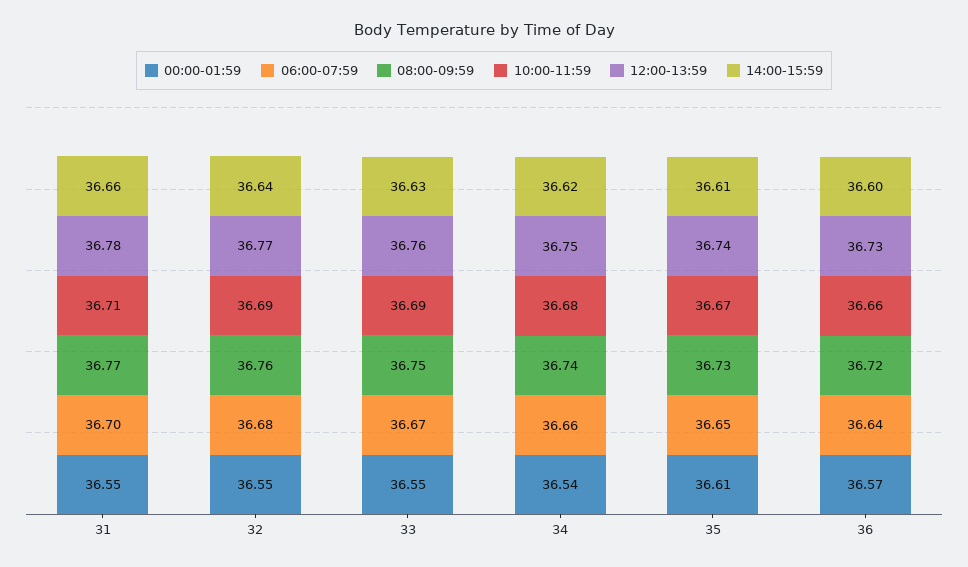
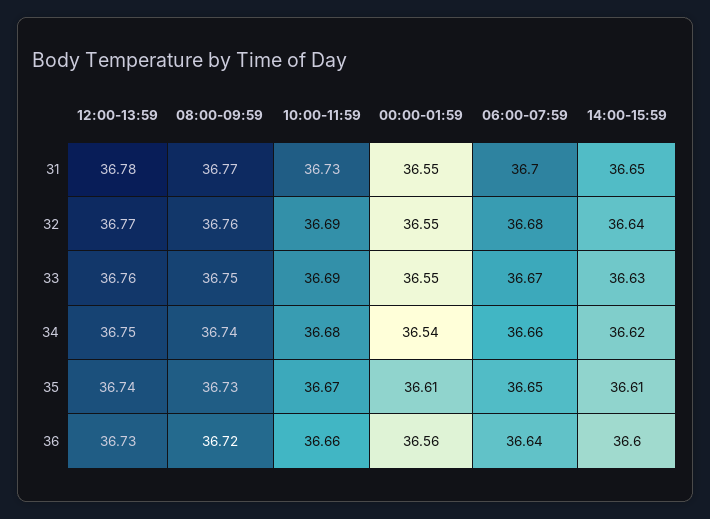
  {
    "00:00-01:59": {
      "31": 36.55,
      "32": 36.55,
      "33": 36.55,
      "34": 36.54,
      "35": 36.61,
-     "36": 36.57
+     "36": 36.56
    },
    "06:00-07:59": {
      "31": 36.7,
      "32": 36.68,
      "33": 36.67,
      "34": 36.66,
      "35": 36.65,
      "36": 36.64
    },
    "08:00-09:59": {
      "31": 36.77,
      "32": 36.76,
      "33": 36.75,
      "34": 36.74,
      "35": 36.73,
      "36": 36.72
    },
    "10:00-11:59": {
-     "31": 36.71,
+     "31": 36.73,
      "32": 36.69,
      "33": 36.69,
      "34": 36.68,
      "35": 36.67,
      "36": 36.66
    },
    "12:00-13:59": {
      "31": 36.78,
      "32": 36.77,
      "33": 36.76,
      "34": 36.75,
      "35": 36.74,
      "36": 36.73
    },
    "14:00-15:59": {
-     "31": 36.66,
+     "31": 36.65,
      "32": 36.64,
      "33": 36.63,
      "34": 36.62,
      "35": 36.61,
      "36": 36.6
    }
  }

